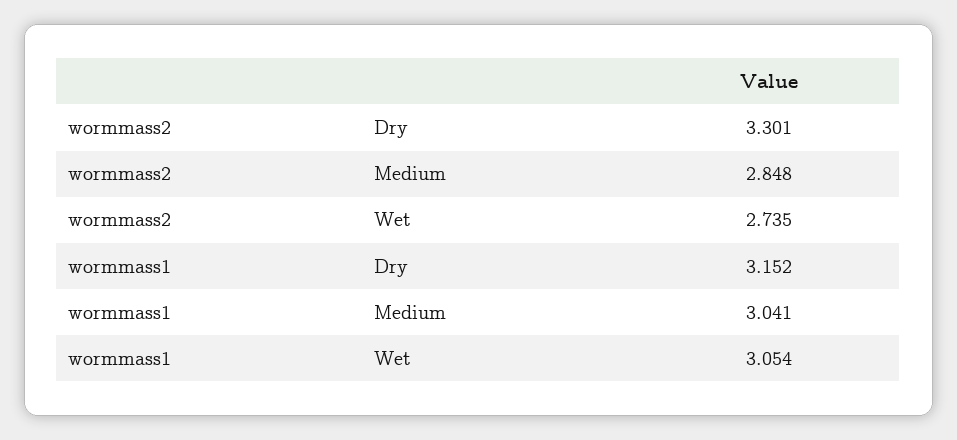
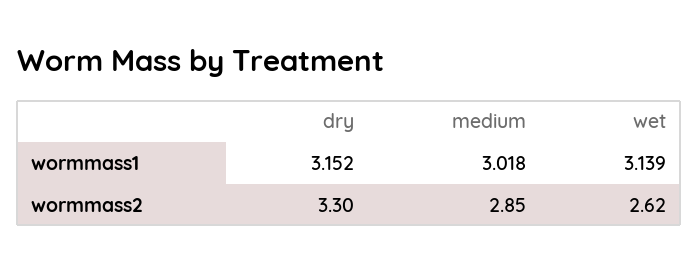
  {
    "wormmass2": {
      "Dry": 3.301,
      "Medium": 2.848,
-     "Wet": 2.735
+     "Wet": 2.62
    },
    "wormmass1": {
      "Dry": 3.152,
-     "Medium": 3.041,
+     "Medium": 3.018,
-     "Wet": 3.054
+     "Wet": 3.139
    }
  }

